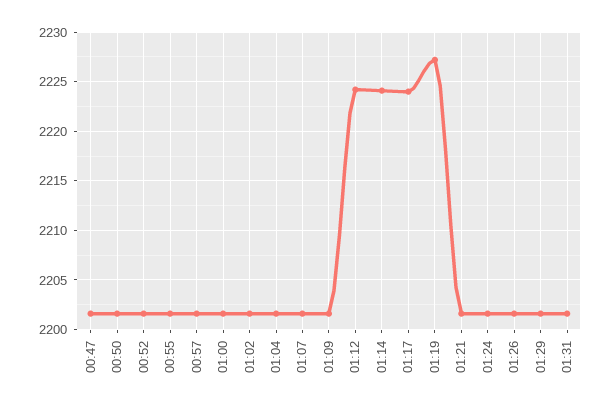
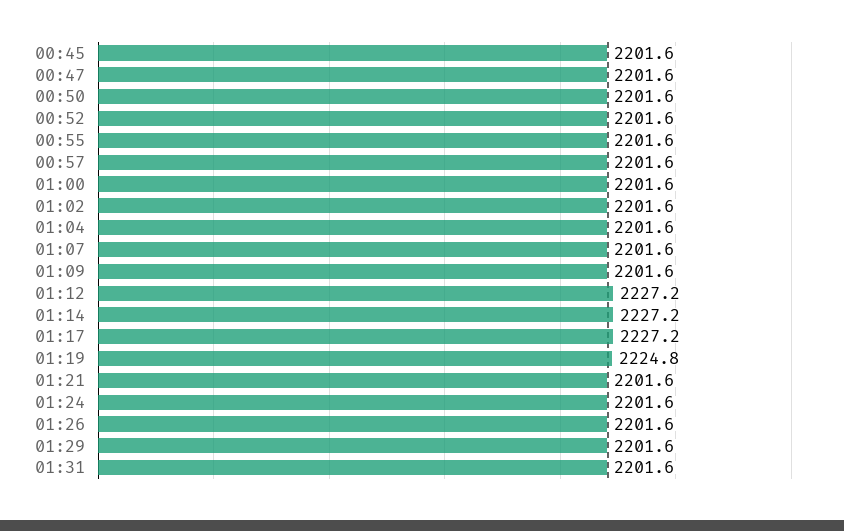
  {
    "00:47": 2201.6,
    "00:50": 2201.6,
    "00:52": 2201.6,
    "00:55": 2201.6,
    "00:57": 2201.6,
    "01:00": 2201.6,
    "01:02": 2201.6,
    "01:04": 2201.6,
    "01:07": 2201.6,
    "01:09": 2201.6,
-   "01:12": 2224,
+   "01:12": 2227.2,
-   "01:14": 2224,
+   "01:14": 2227.2,
-   "01:17": 2224,
+   "01:17": 2227.2,
-   "01:19": 2227,
+   "01:19": 2224.8,
    "01:21": 2201.6,
    "01:24": 2201.6,
    "01:26": 2201.6,
    "01:29": 2201.6,
-   "01:31": 2201.6
+   "01:31": 2201.6,
+   "00:45": 2201.6
  }

